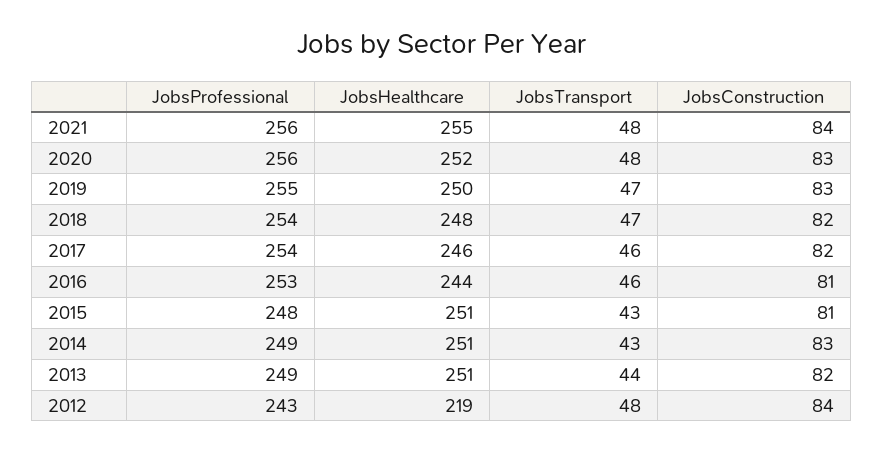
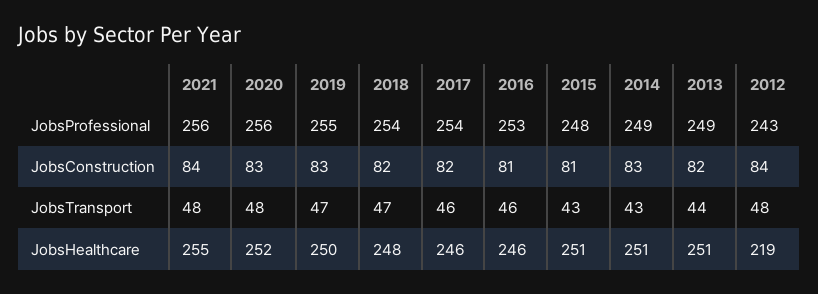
  {
    "JobsProfessional": {
      "2021": 256,
      "2020": 256,
      "2019": 255,
      "2018": 254,
      "2017": 254,
      "2016": 253,
      "2015": 248,
      "2014": 249,
      "2013": 249,
      "2012": 243
    },
    "JobsHealthcare": {
      "2021": 255,
      "2020": 252,
      "2019": 250,
      "2018": 248,
      "2017": 246,
-     "2016": 244,
+     "2016": 246,
      "2015": 251,
      "2014": 251,
      "2013": 251,
      "2012": 219
    },
    "JobsTransport": {
      "2021": 48,
      "2020": 48,
      "2019": 47,
      "2018": 47,
      "2017": 46,
      "2016": 46,
      "2015": 43,
      "2014": 43,
      "2013": 44,
      "2012": 48
    },
    "JobsConstruction": {
      "2021": 84,
      "2020": 83,
      "2019": 83,
      "2018": 82,
      "2017": 82,
      "2016": 81,
      "2015": 81,
      "2014": 83,
      "2013": 82,
      "2012": 84
    }
  }

